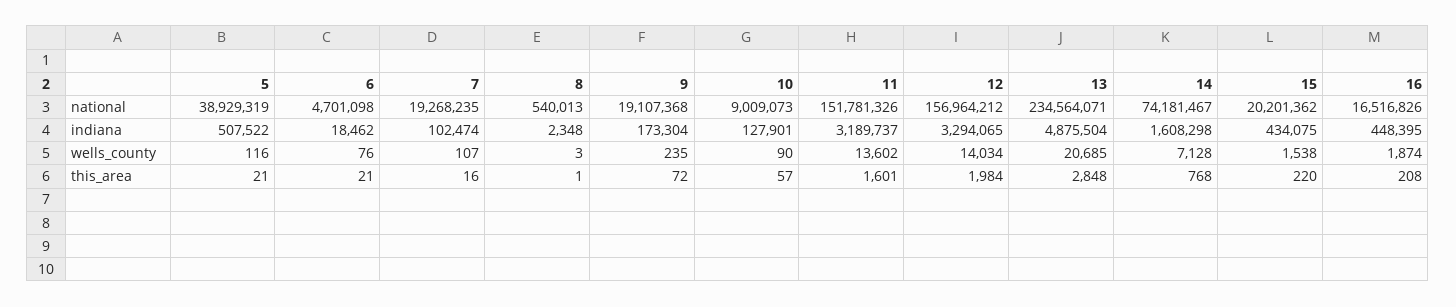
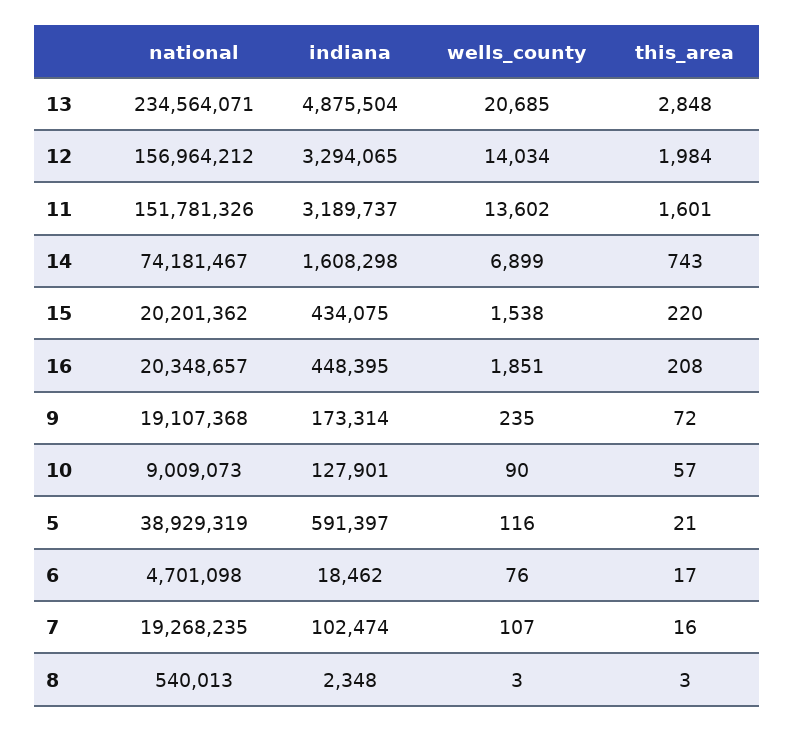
  {
    "5": {
      "national": 38929319,
-     "indiana": 507522,
+     "indiana": 591397,
      "wells_county": 116,
      "this_area": 21
    },
    "6": {
      "national": 4701098,
      "indiana": 18462,
      "wells_county": 76,
-     "this_area": 21
+     "this_area": 17
    },
    "7": {
      "national": 19268235,
      "indiana": 102474,
      "wells_county": 107,
      "this_area": 16
    },
    "8": {
      "national": 540013,
      "indiana": 2348,
      "wells_county": 3,
-     "this_area": 1
+     "this_area": 3
    },
    "9": {
      "national": 19107368,
-     "indiana": 173304,
+     "indiana": 173314,
      "wells_county": 235,
      "this_area": 72
    },
    "10": {
      "national": 9009073,
      "indiana": 127901,
      "wells_county": 90,
      "this_area": 57
    },
    "11": {
      "national": 151781326,
      "indiana": 3189737,
      "wells_county": 13602,
      "this_area": 1601
    },
    "12": {
      "national": 156964212,
      "indiana": 3294065,
      "wells_county": 14034,
      "this_area": 1984
    },
    "13": {
      "national": 234564071,
      "indiana": 4875504,
      "wells_county": 20685,
      "this_area": 2848
    },
    "14": {
      "national": 74181467,
      "indiana": 1608298,
-     "wells_county": 7128,
+     "wells_county": 6899,
-     "this_area": 768
+     "this_area": 743
    },
    "15": {
      "national": 20201362,
      "indiana": 434075,
      "wells_county": 1538,
      "this_area": 220
    },
    "16": {
-     "national": 16516826,
+     "national": 20348657,
      "indiana": 448395,
-     "wells_county": 1874,
+     "wells_county": 1851,
      "this_area": 208
    }
  }

